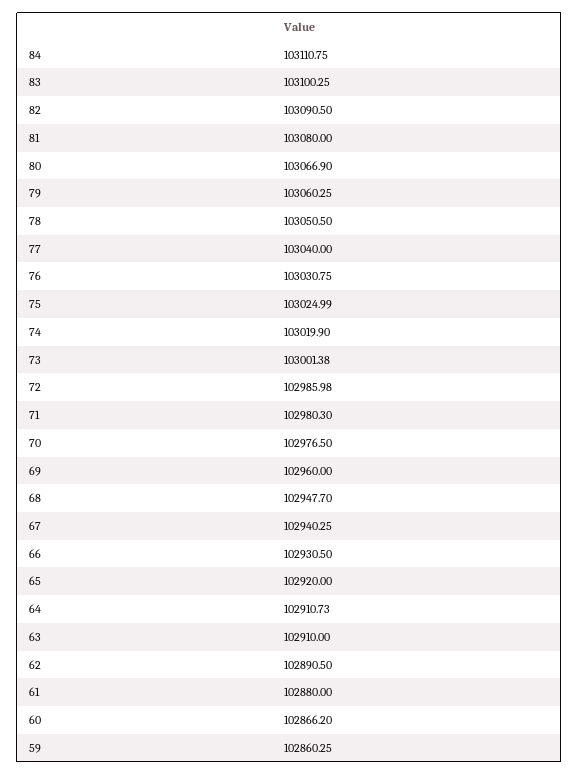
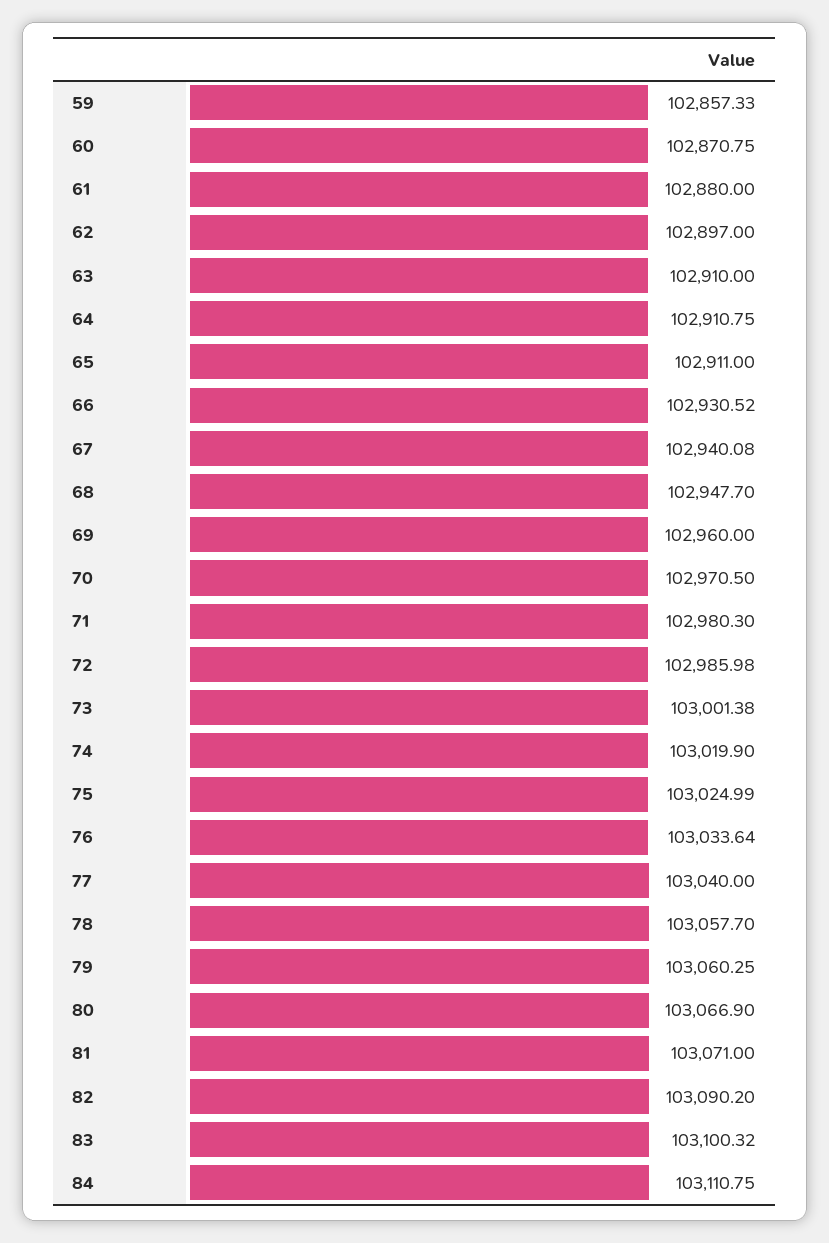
  {
    "84": 103110.75,
-   "83": 103100.25,
+   "83": 103100.32,
-   "82": 103090.5,
+   "82": 103090.2,
-   "81": 103080,
+   "81": 103071,
    "80": 103066.9,
    "79": 103060.25,
-   "78": 103050.5,
+   "78": 103057.7,
    "77": 103040,
-   "76": 103030.75,
+   "76": 103033.64,
    "75": 103024.99,
    "74": 103019.9,
    "73": 103001.38,
    "72": 102985.98,
    "71": 102980.3,
-   "70": 102976.5,
+   "70": 102970.5,
    "69": 102960,
    "68": 102947.7,
-   "67": 102940.25,
+   "67": 102940.08,
-   "66": 102930.5,
+   "66": 102930.52,
-   "65": 102920,
+   "65": 102911,
-   "64": 102910.73,
+   "64": 102910.75,
    "63": 102910,
-   "62": 102890.5,
+   "62": 102897,
    "61": 102880,
-   "60": 102866.2,
+   "60": 102870.75,
-   "59": 102860.25
+   "59": 102857.33
  }

